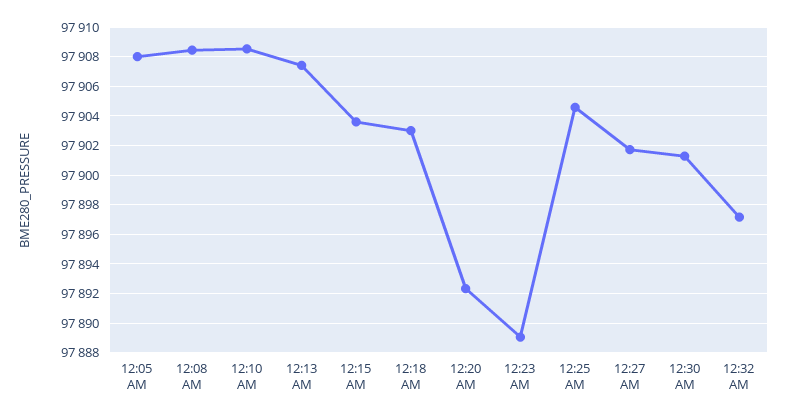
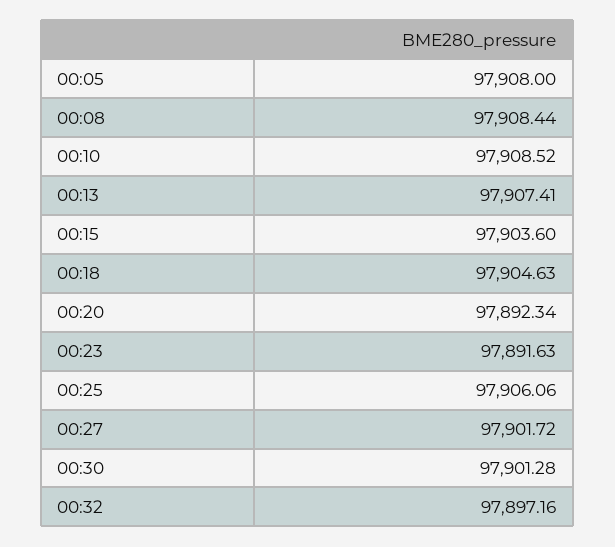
  {
    "12:05 AM": 97908,
    "12:08 AM": 97908.44,
    "12:10 AM": 97908.52,
    "12:13 AM": 97907.41,
    "12:15 AM": 97903.6,
-   "12:18 AM": 97903,
+   "12:18 AM": 97904.63,
    "12:20 AM": 97892.34,
-   "12:23 AM": 97889,
+   "12:23 AM": 97891.63,
-   "12:25 AM": 97904.5,
+   "12:25 AM": 97906.06,
    "12:27 AM": 97901.72,
    "12:30 AM": 97901.28,
    "12:32 AM": 97897.16
  }

